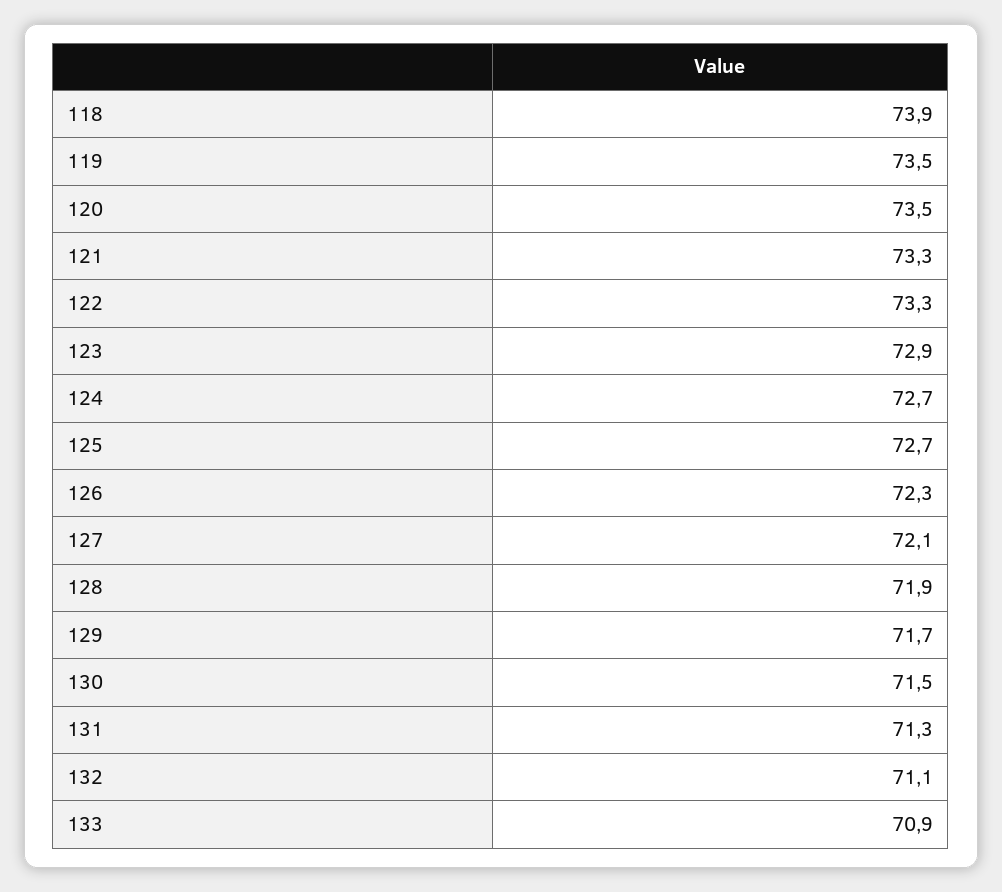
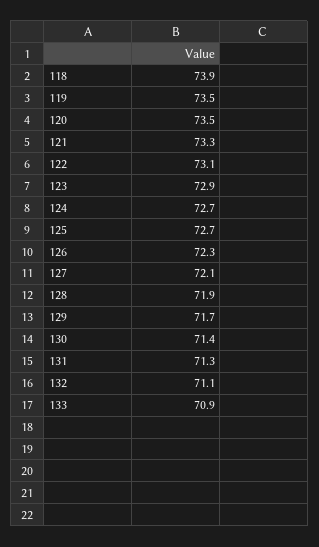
  {
    "118": 73.9,
    "119": 73.5,
    "120": 73.5,
    "121": 73.3,
-   "122": 73.3,
+   "122": 73.1,
    "123": 72.9,
    "124": 72.7,
    "125": 72.7,
    "126": 72.3,
    "127": 72.1,
    "128": 71.9,
    "129": 71.7,
-   "130": 71.5,
+   "130": 71.4,
    "131": 71.3,
    "132": 71.1,
    "133": 70.9
  }

